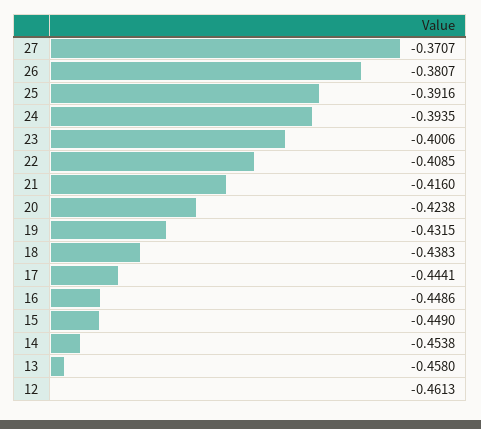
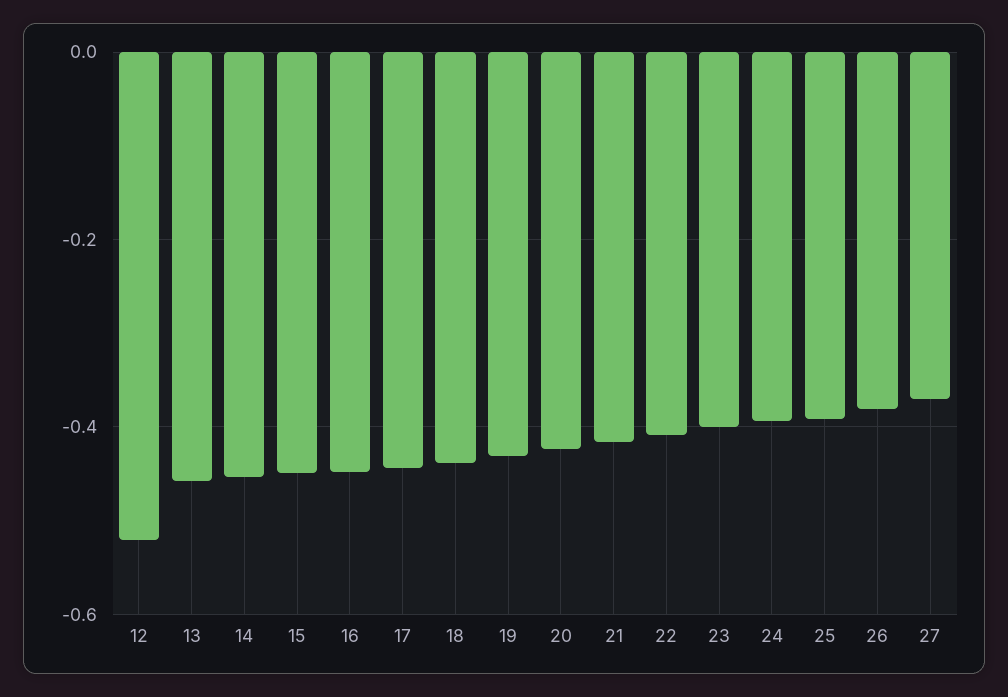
  {
    "27": -0.3707,
    "26": -0.3807,
    "25": -0.3916,
    "24": -0.3935,
    "23": -0.4006,
    "22": -0.4085,
    "21": -0.416,
    "20": -0.4238,
    "19": -0.4315,
    "18": -0.4383,
    "17": -0.4441,
    "16": -0.4486,
    "15": -0.449,
    "14": -0.4538,
    "13": -0.458,
-   "12": -0.4613
+   "12": -0.52
  }

